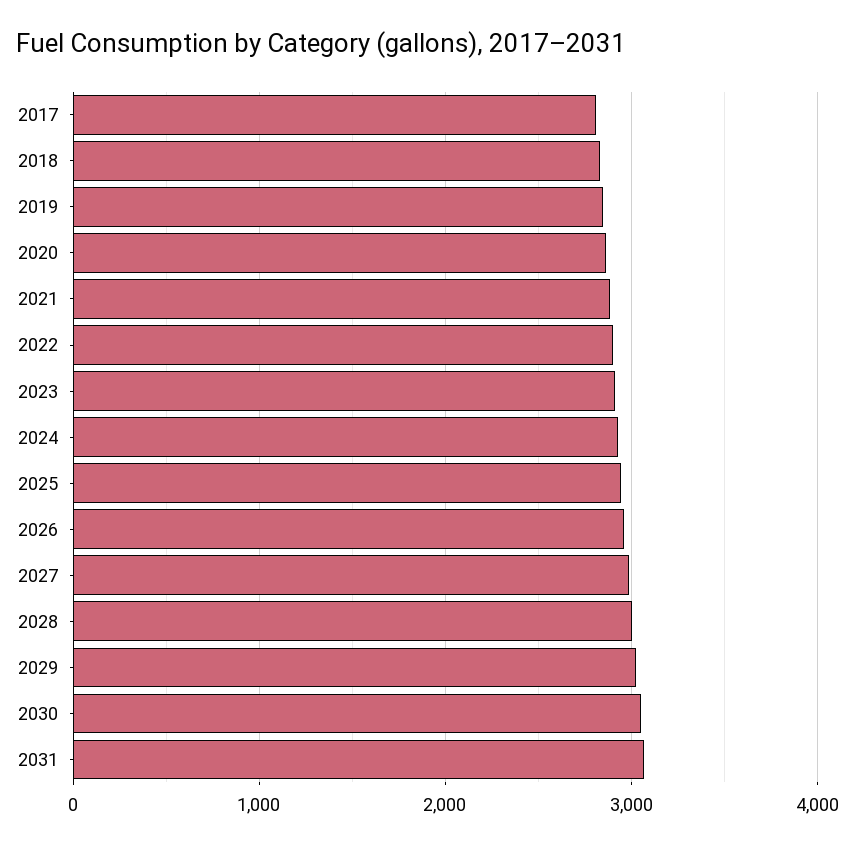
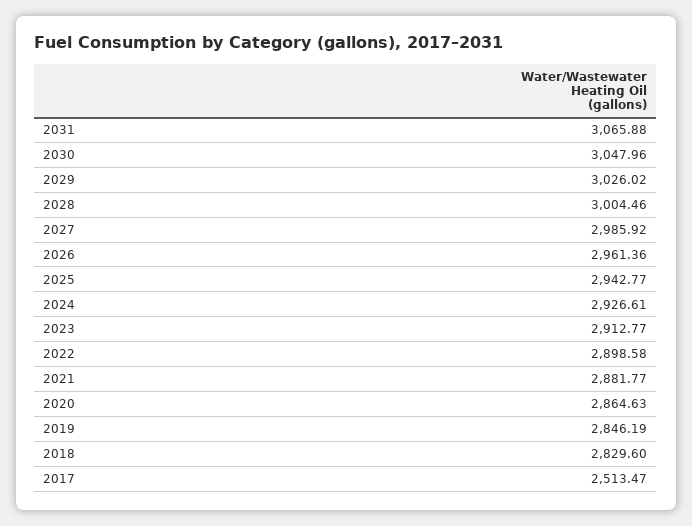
  {
-   "2017": 2800,
+   "2017": 2513.47,
    "2018": 2829.6,
    "2019": 2846.19,
    "2020": 2864.63,
    "2021": 2881.77,
    "2022": 2898.58,
    "2023": 2912.77,
    "2024": 2926.61,
    "2025": 2942.77,
    "2026": 2961.36,
    "2027": 2985.92,
    "2028": 3004.46,
    "2029": 3026.02,
    "2030": 3047.96,
    "2031": 3065.88
  }

